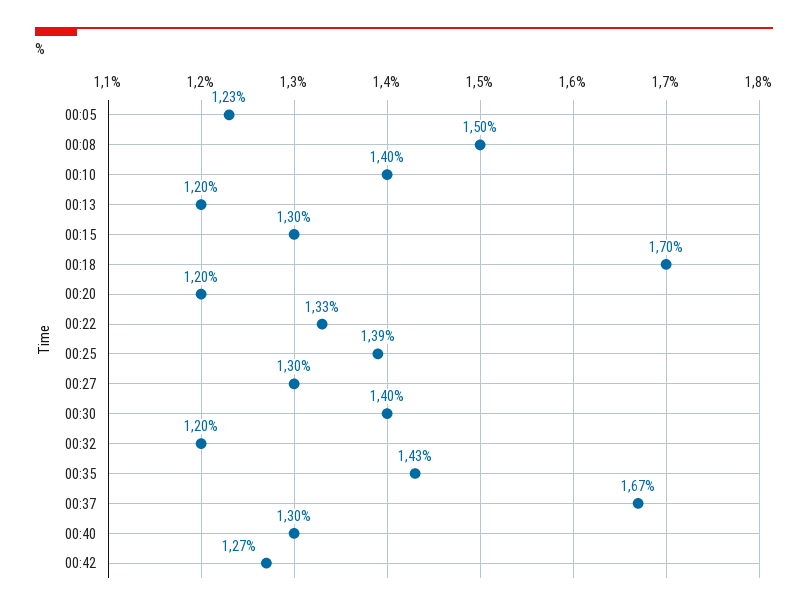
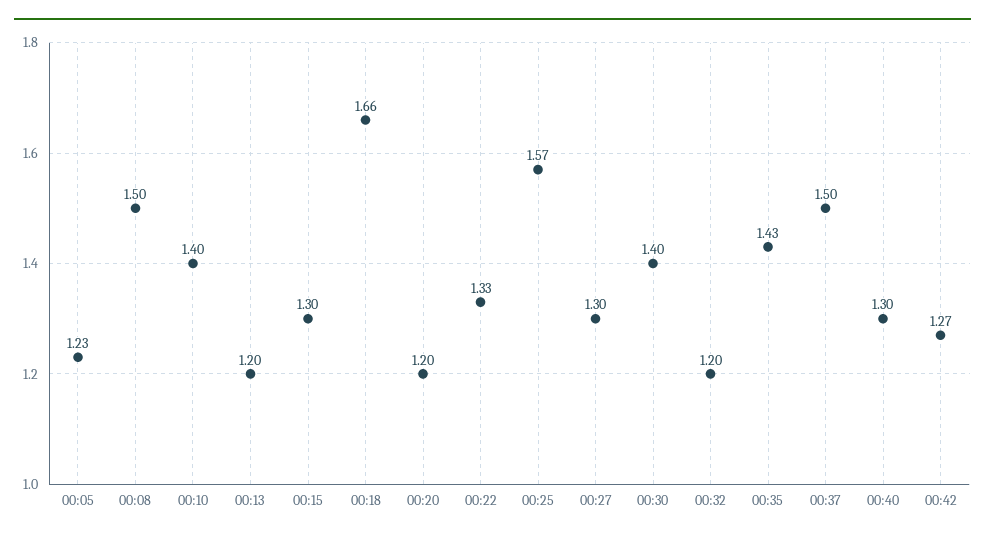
  {
    "00:05": 1.23,
    "00:08": 1.5,
    "00:10": 1.4,
    "00:13": 1.2,
    "00:15": 1.3,
-   "00:18": 1.7,
+   "00:18": 1.66,
    "00:20": 1.2,
    "00:22": 1.33,
-   "00:25": 1.39,
+   "00:25": 1.57,
    "00:27": 1.3,
    "00:30": 1.4,
    "00:32": 1.2,
    "00:35": 1.43,
-   "00:37": 1.67,
+   "00:37": 1.5,
    "00:40": 1.3,
    "00:42": 1.27
  }

